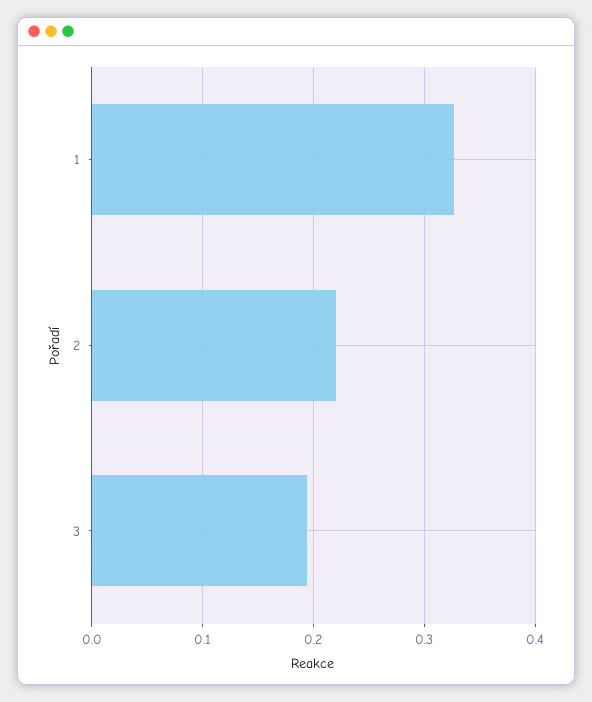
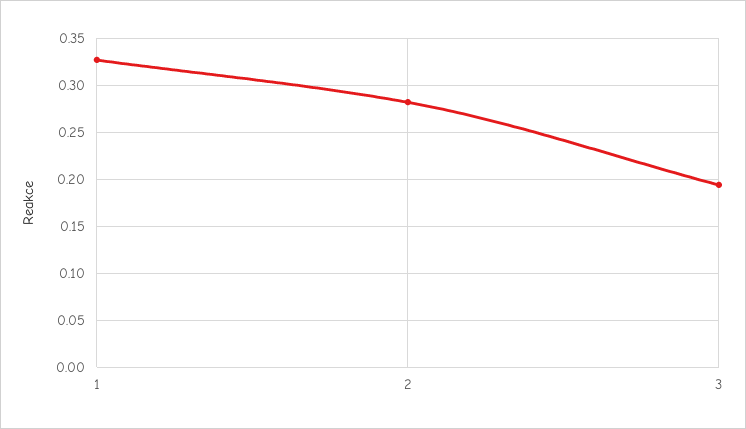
  {
    "1": 0.33,
-   "2": 0.22,
+   "2": 0.28,
    "3": 0.19
  }

